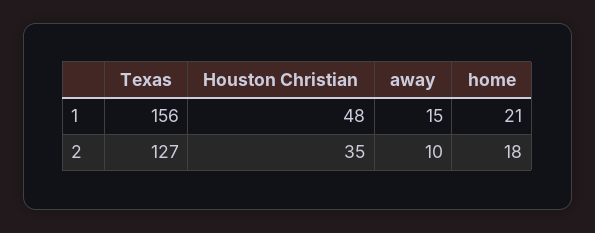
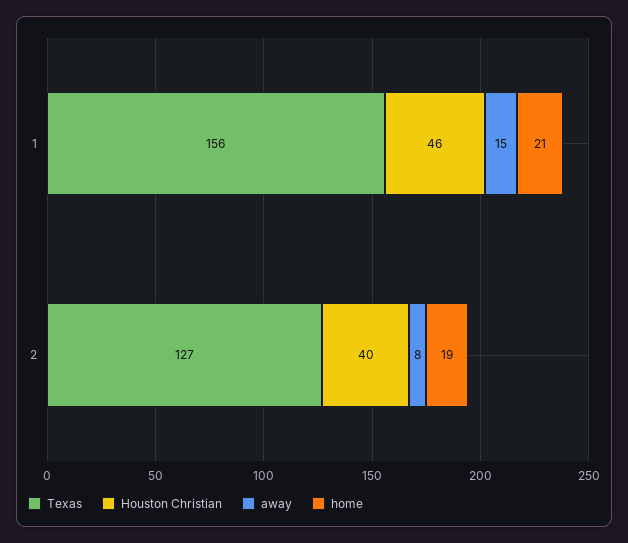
  {
    "Texas": {
      "1": 156,
      "2": 127
    },
    "Houston Christian": {
-     "1": 48,
+     "1": 46,
-     "2": 35
+     "2": 40
    },
    "away": {
      "1": 15,
-     "2": 10
+     "2": 8
    },
    "home": {
      "1": 21,
-     "2": 18
+     "2": 19
    }
  }

